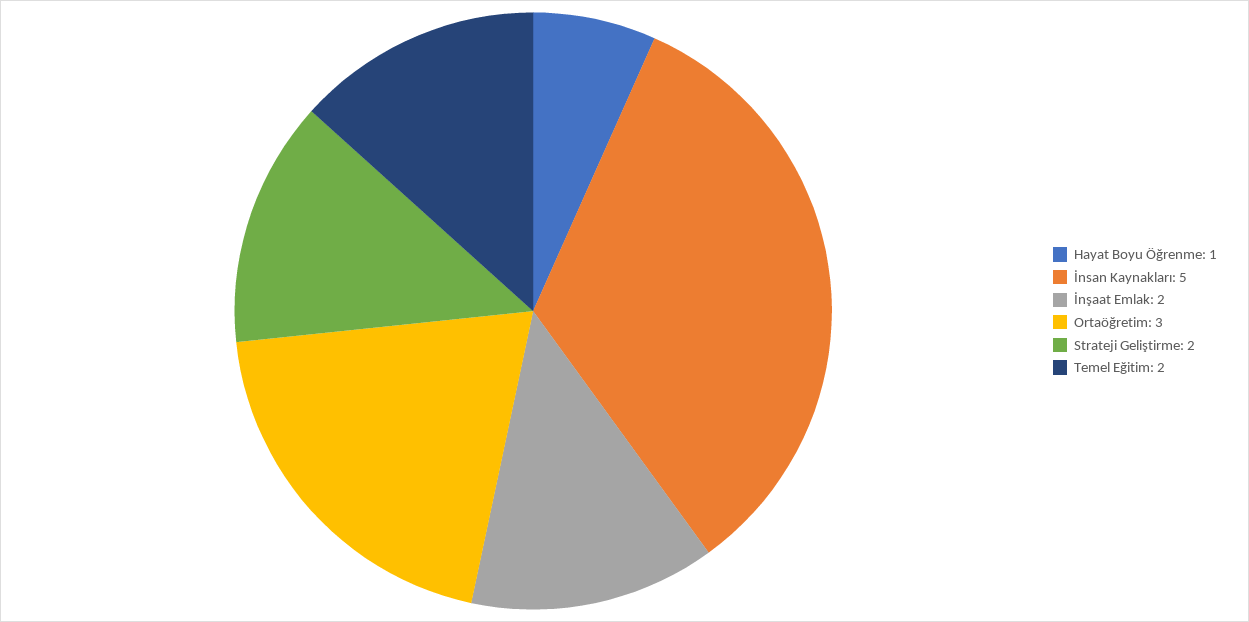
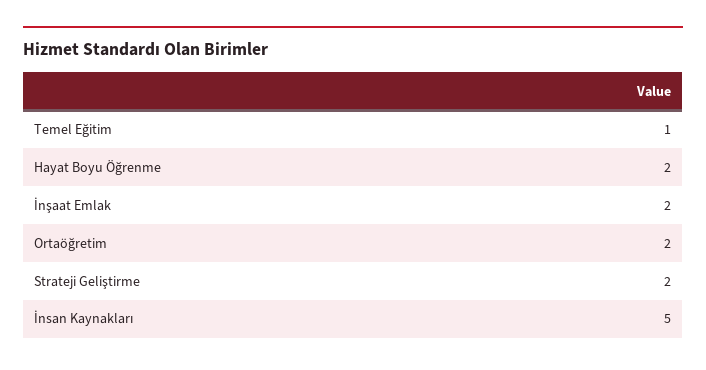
  {
-   "Hayat Boyu Öğrenme": 1,
+   "Hayat Boyu Öğrenme": 2,
    "İnsan Kaynakları": 5,
    "İnşaat Emlak": 2,
-   "Ortaöğretim": 3,
+   "Ortaöğretim": 2,
    "Strateji Geliştirme": 2,
-   "Temel Eğitim": 2
+   "Temel Eğitim": 1
  }

